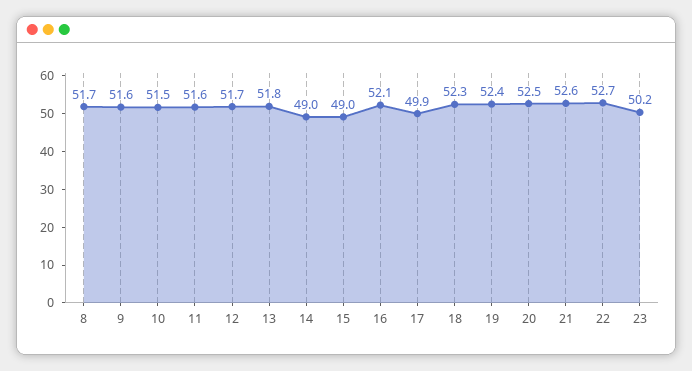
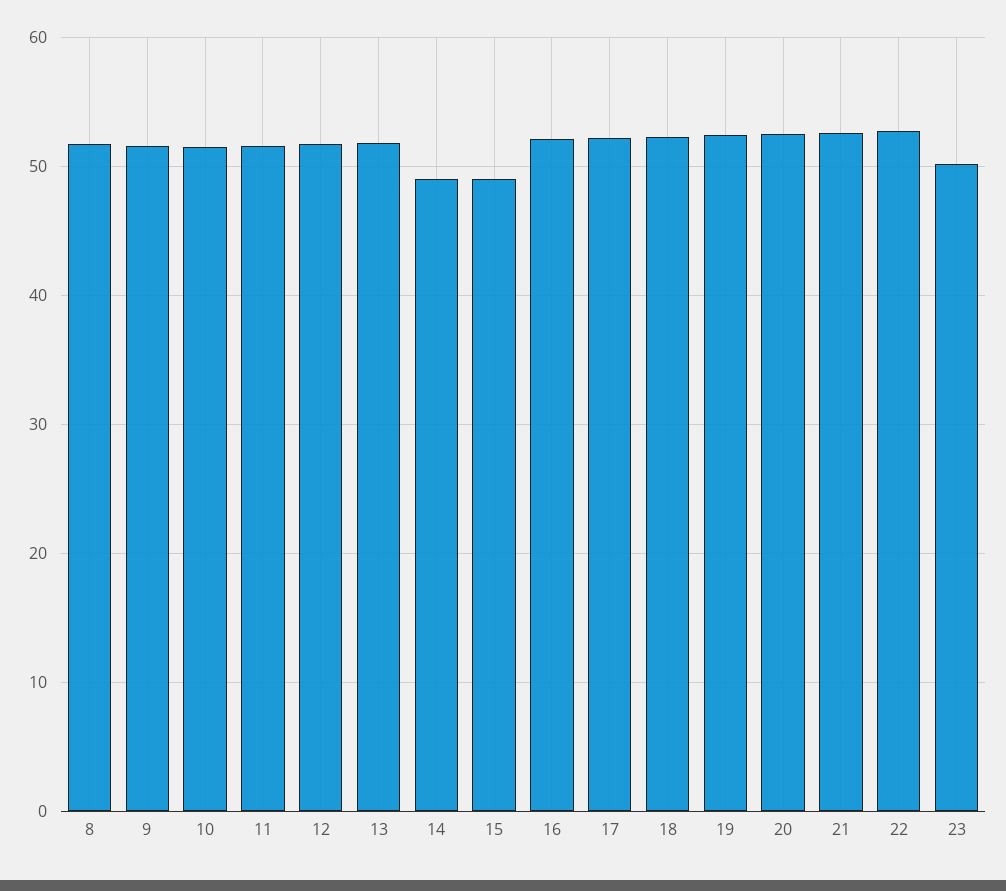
  {
    "8": 51.7,
    "9": 51.6,
    "10": 51.5,
    "11": 51.6,
    "12": 51.7,
    "13": 51.8,
    "14": 49,
    "15": 49,
    "16": 52.1,
-   "17": 49.9,
+   "17": 52,
    "18": 52.3,
    "19": 52.4,
    "20": 52.5,
    "21": 52.6,
    "22": 52.7,
    "23": 50.2
  }

